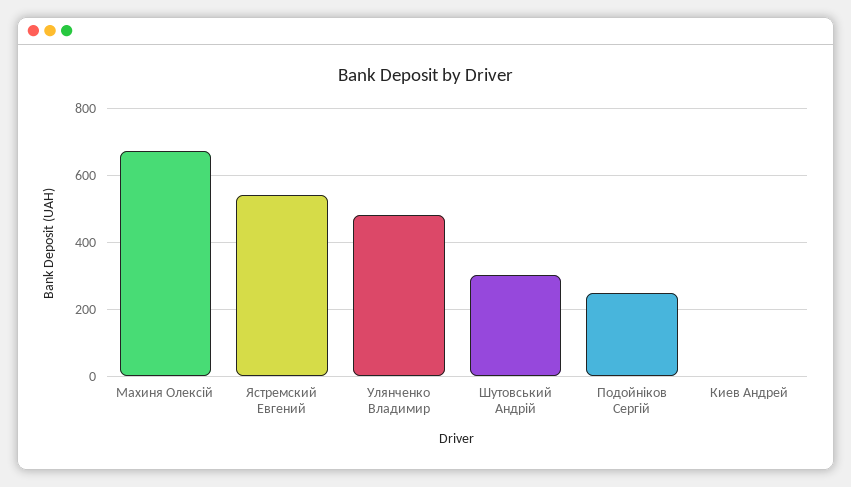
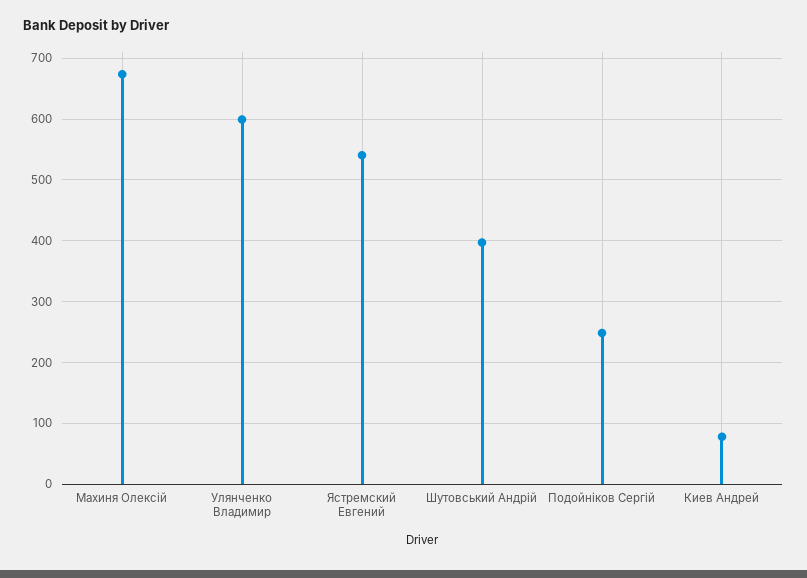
  {
    "Махиня Олексій": 670,
    "Ястремский Евгений": 540,
-   "Улянченко Владимир": 480,
+   "Улянченко Владимир": 600,
-   "Шутовський Андрій": 300,
+   "Шутовський Андрій": 400,
    "Подойніков Сергій": 250,
-   "Киев Андрей": 0
+   "Киев Андрей": 80
  }

